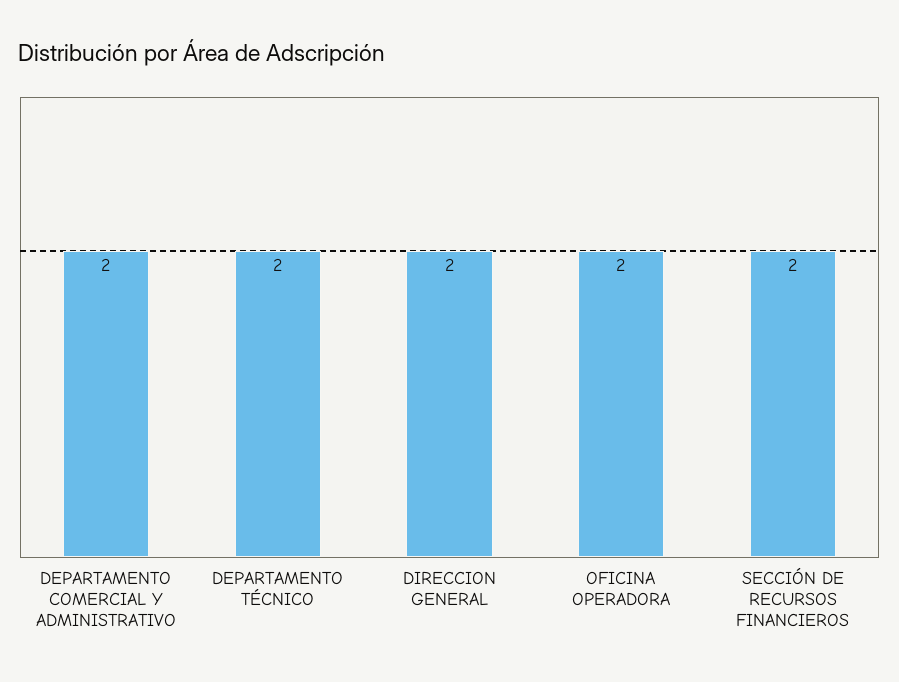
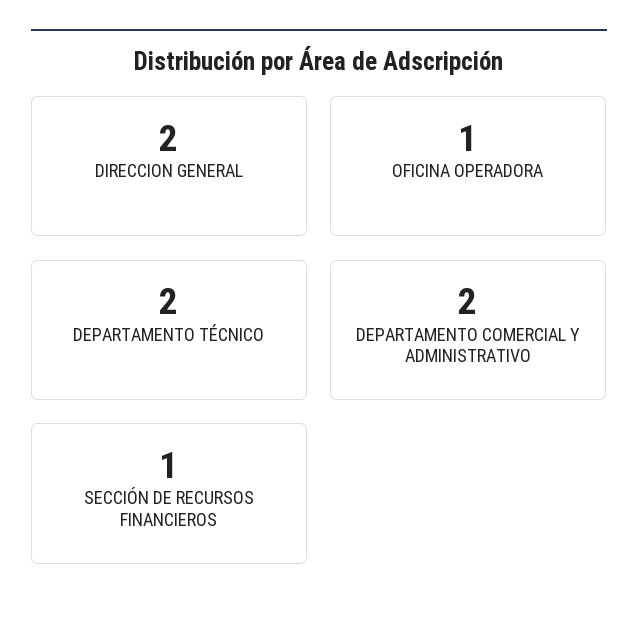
  {
    "DEPARTAMENTO COMERCIAL Y ADMINISTRATIVO": 2,
    "DEPARTAMENTO TÉCNICO": 2,
    "DIRECCION GENERAL": 2,
-   "OFICINA OPERADORA": 2,
+   "OFICINA OPERADORA": 1,
-   "SECCIÓN DE RECURSOS FINANCIEROS": 2
+   "SECCIÓN DE RECURSOS FINANCIEROS": 1
  }

